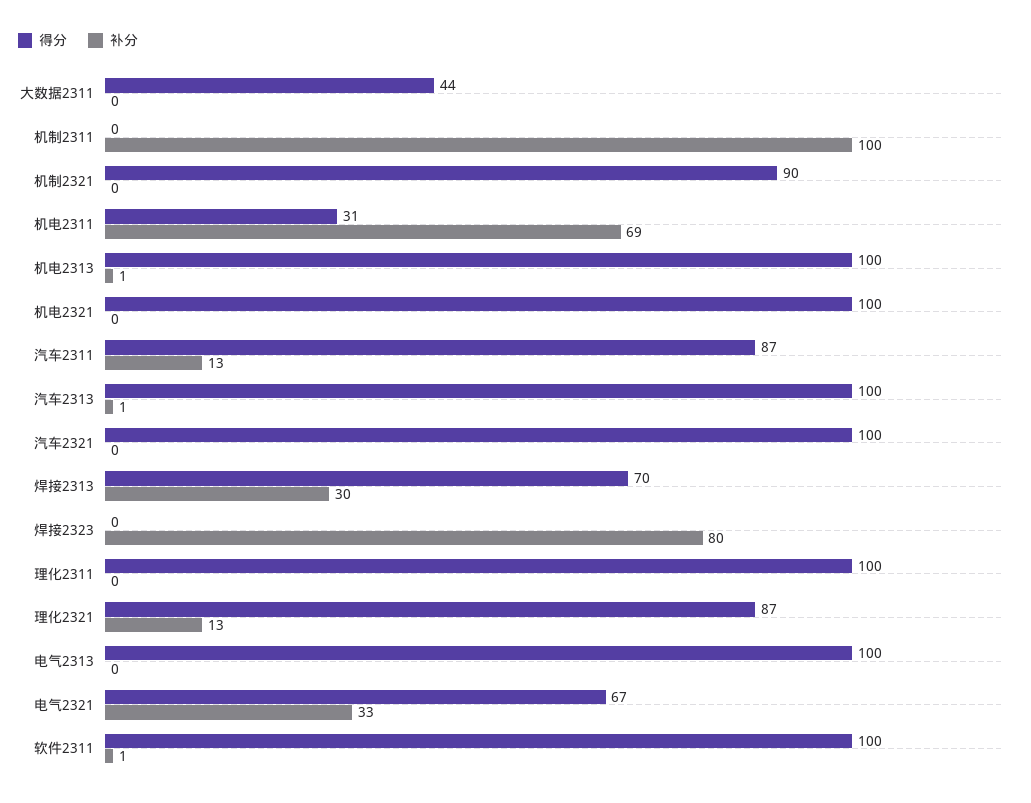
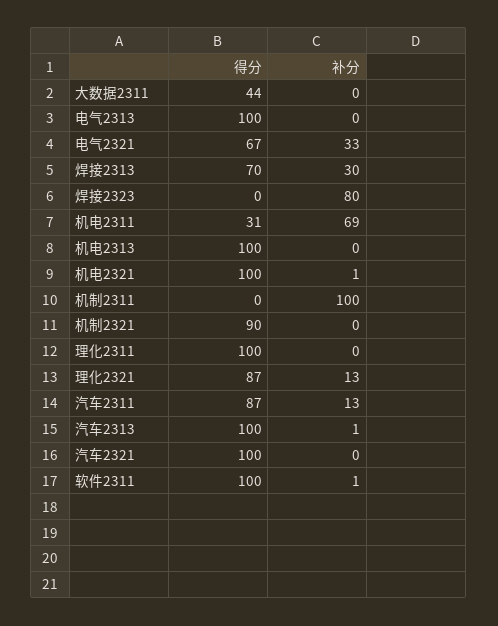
  {
    "得分": {
      "大数据2311": 44,
      "机制2311": 0,
      "机制2321": 90,
      "机电2311": 31,
      "机电2313": 100,
      "机电2321": 100,
      "汽车2311": 87,
      "汽车2313": 100,
      "汽车2321": 100,
      "焊接2313": 70,
      "焊接2323": 0,
      "理化2311": 100,
      "理化2321": 87,
      "电气2313": 100,
      "电气2321": 67,
      "软件2311": 100
    },
    "补分": {
      "大数据2311": 0,
      "机制2311": 100,
      "机制2321": 0,
      "机电2311": 69,
-     "机电2313": 1,
+     "机电2313": 0,
-     "机电2321": 0,
+     "机电2321": 1,
      "汽车2311": 13,
      "汽车2313": 1,
      "汽车2321": 0,
      "焊接2313": 30,
      "焊接2323": 80,
      "理化2311": 0,
      "理化2321": 13,
      "电气2313": 0,
      "电气2321": 33,
      "软件2311": 1
    }
  }

